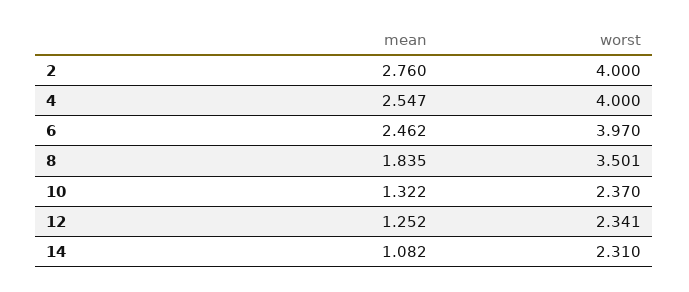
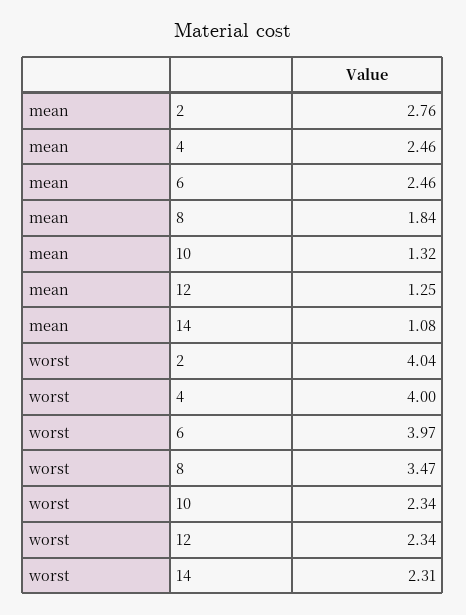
  {
    "mean": {
      "2": 2.76,
-     "4": 2.547,
+     "4": 2.46,
      "6": 2.462,
      "8": 1.835,
      "10": 1.322,
      "12": 1.252,
      "14": 1.082
    },
    "worst": {
-     "2": 4,
+     "2": 4.04,
      "4": 4,
      "6": 3.97,
-     "8": 3.501,
+     "8": 3.47,
-     "10": 2.37,
+     "10": 2.34,
      "12": 2.341,
      "14": 2.31
    }
  }

